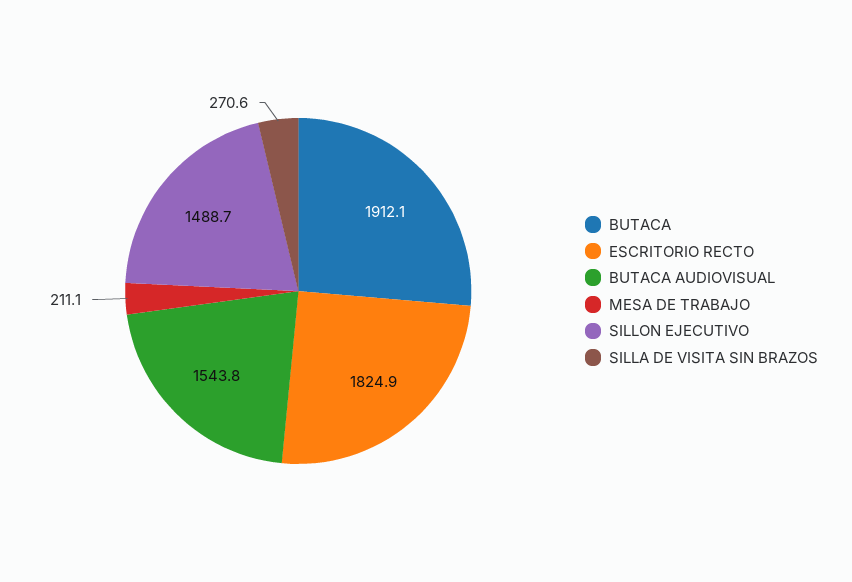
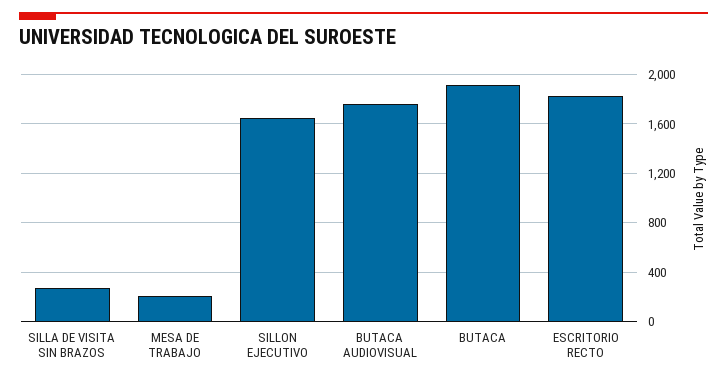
  {
    "BUTACA": 1912.1,
    "ESCRITORIO RECTO": 1824.9,
-   "BUTACA AUDIOVISUAL": 1543.8,
+   "BUTACA AUDIOVISUAL": 1750,
    "MESA DE TRABAJO": 211.1,
-   "SILLON EJECUTIVO": 1488.7,
+   "SILLON EJECUTIVO": 1650,
    "SILLA DE VISITA SIN BRAZOS": 270.6
  }

